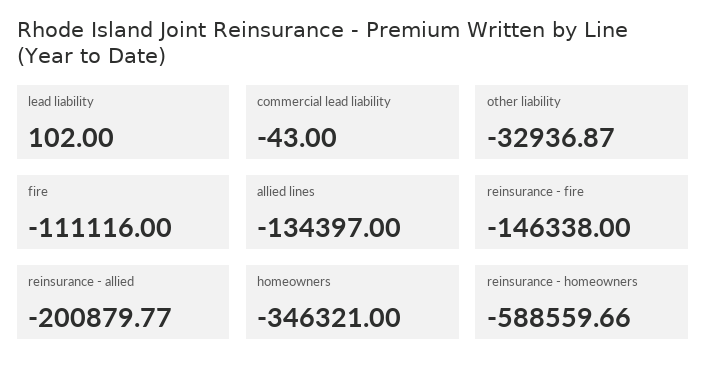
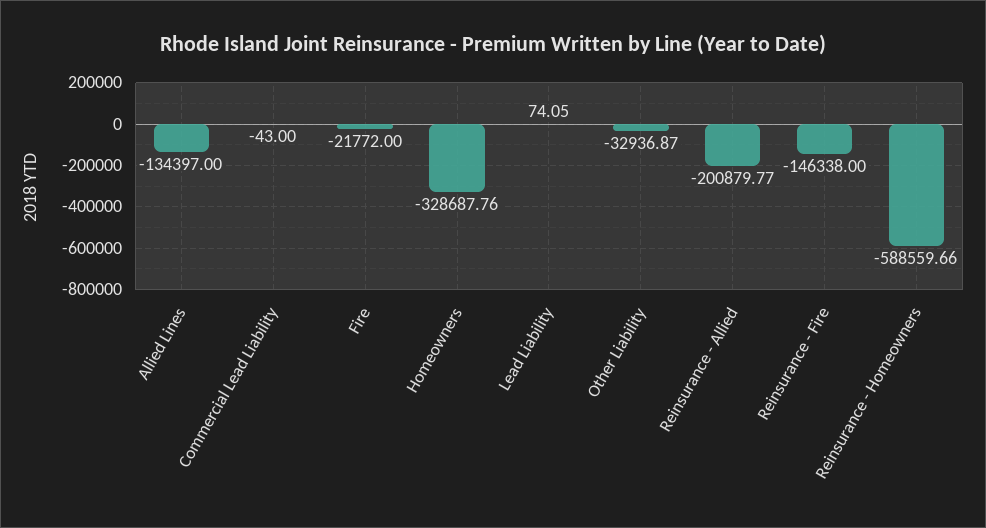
  {
-   "lead liability": 102,
+   "lead liability": 74.05,
    "commercial lead liability": -43,
    "other liability": -32936.87,
-   "fire": -111116,
+   "fire": -21772,
    "allied lines": -134397,
    "reinsurance - fire": -146338,
    "reinsurance - allied": -200879.77,
-   "homeowners": -346321,
+   "homeowners": -328687.76,
    "reinsurance - homeowners": -588559.66
  }

